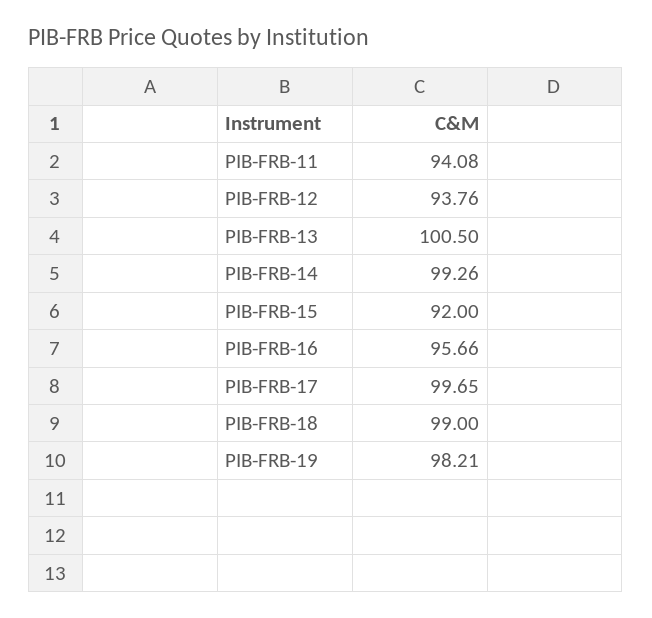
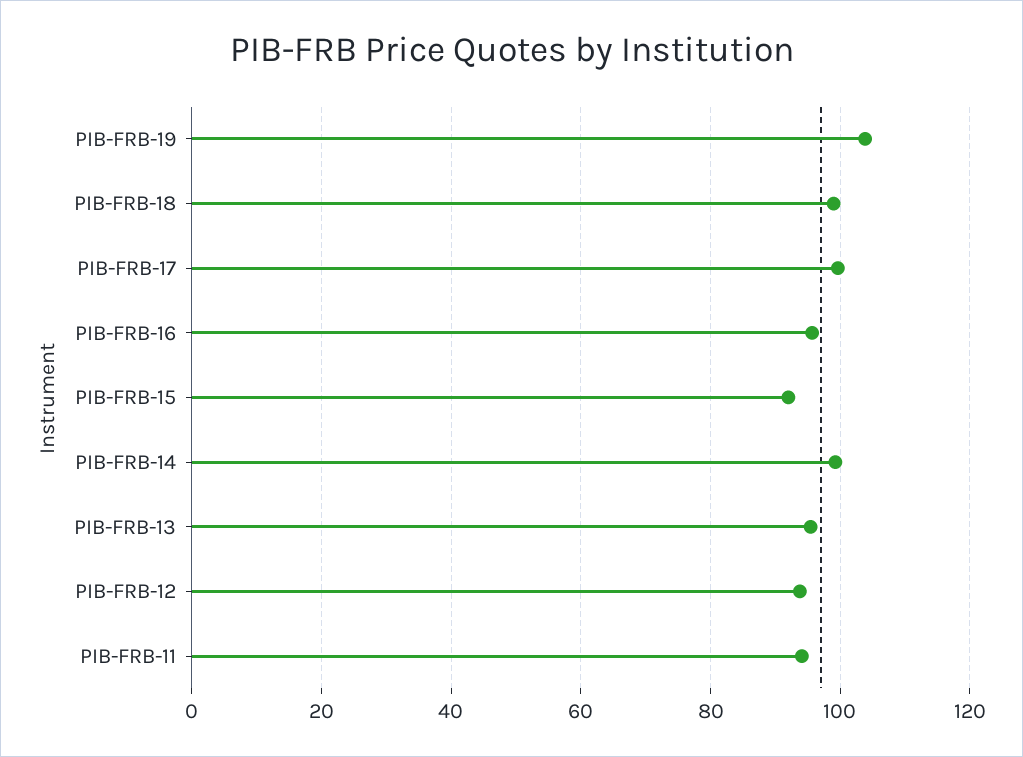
  {
    "PIB-FRB-11": 94.08,
    "PIB-FRB-12": 93.76,
-   "PIB-FRB-13": 100.5,
+   "PIB-FRB-13": 96,
    "PIB-FRB-14": 99.26,
    "PIB-FRB-15": 92,
    "PIB-FRB-16": 95.66,
    "PIB-FRB-17": 99.65,
    "PIB-FRB-18": 99,
-   "PIB-FRB-19": 98.21
+   "PIB-FRB-19": 104
  }

